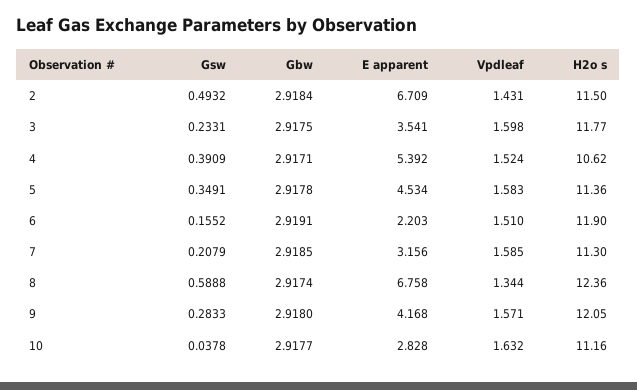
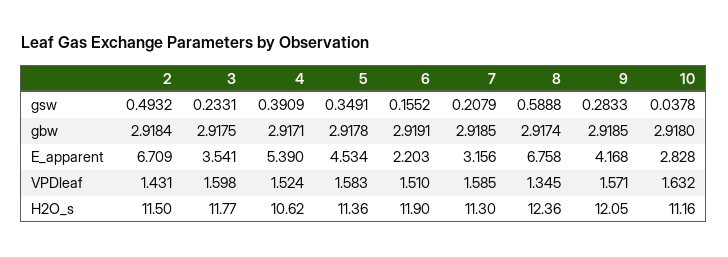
  {
    "Gsw": {
      "2": 0.4932,
      "3": 0.2331,
      "4": 0.3909,
      "5": 0.3491,
      "6": 0.1552,
      "7": 0.2079,
      "8": 0.5888,
      "9": 0.2833,
      "10": 0.0378
    },
    "Gbw": {
      "2": 2.9184,
      "3": 2.9175,
      "4": 2.9171,
      "5": 2.9178,
      "6": 2.9191,
      "7": 2.9185,
      "8": 2.9174,
-     "9": 2.918,
+     "9": 2.9185,
-     "10": 2.9177
+     "10": 2.918
    },
    "E apparent": {
      "2": 6.709,
      "3": 3.541,
-     "4": 5.392,
+     "4": 5.39,
      "5": 4.534,
      "6": 2.203,
      "7": 3.156,
      "8": 6.758,
      "9": 4.168,
      "10": 2.828
    },
    "Vpdleaf": {
      "2": 1.431,
      "3": 1.598,
      "4": 1.524,
      "5": 1.583,
      "6": 1.51,
      "7": 1.585,
-     "8": 1.344,
+     "8": 1.345,
      "9": 1.571,
      "10": 1.632
    },
    "H2o s": {
      "2": 11.5,
      "3": 11.77,
      "4": 10.62,
      "5": 11.36,
      "6": 11.9,
      "7": 11.3,
      "8": 12.36,
      "9": 12.05,
      "10": 11.16
    }
  }

